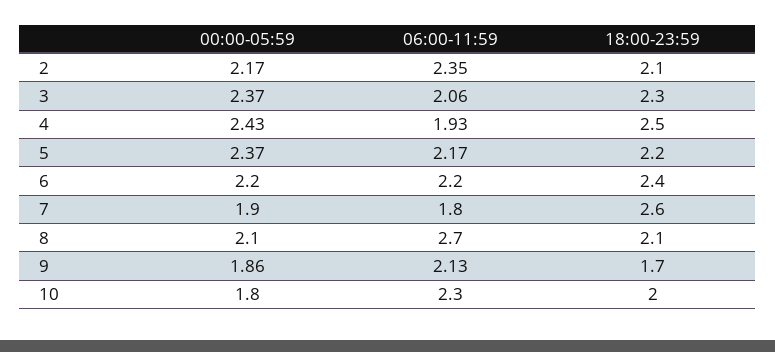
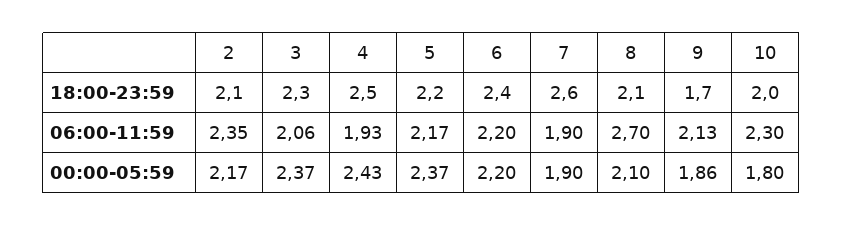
  {
    "00:00-05:59": {
      "2": 2.17,
      "3": 2.37,
      "4": 2.43,
      "5": 2.37,
      "6": 2.2,
      "7": 1.9,
      "8": 2.1,
      "9": 1.86,
      "10": 1.8
    },
    "06:00-11:59": {
      "2": 2.35,
      "3": 2.06,
      "4": 1.93,
      "5": 2.17,
      "6": 2.2,
-     "7": 1.8,
+     "7": 1.9,
      "8": 2.7,
      "9": 2.13,
      "10": 2.3
    },
    "18:00-23:59": {
      "2": 2.1,
      "3": 2.3,
      "4": 2.5,
      "5": 2.2,
      "6": 2.4,
      "7": 2.6,
      "8": 2.1,
      "9": 1.7,
      "10": 2
    }
  }

